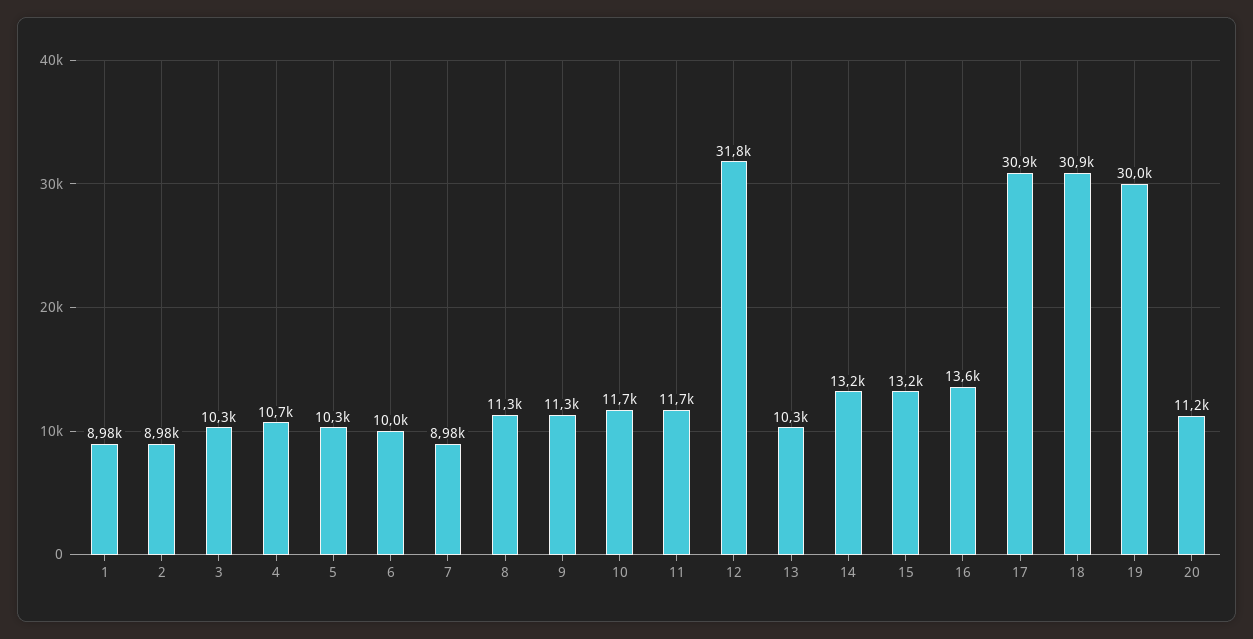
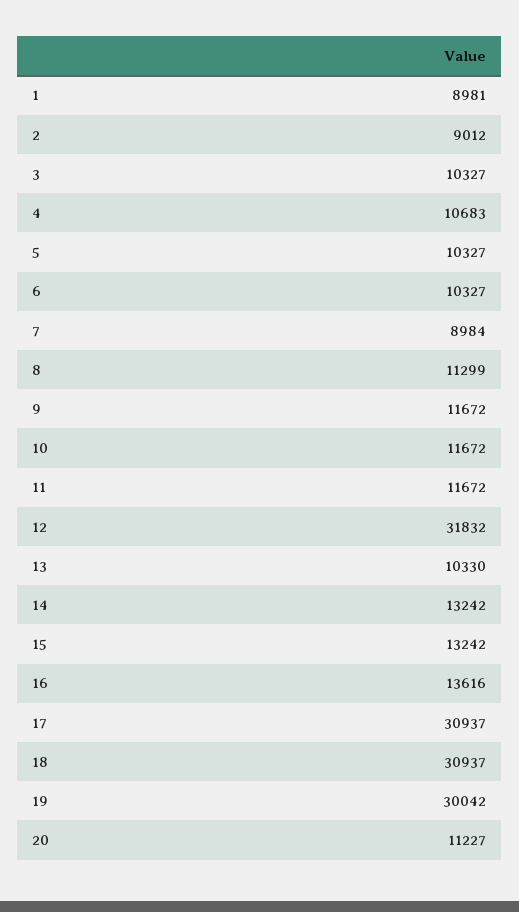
  {
    "1": 8981,
-   "2": 8980,
+   "2": 9012,
    "3": 10327,
    "4": 10683,
    "5": 10327,
-   "6": 10000,
+   "6": 10327,
    "7": 8984,
    "8": 11299,
-   "9": 11300,
+   "9": 11672,
    "10": 11672,
    "11": 11672,
    "12": 31832,
    "13": 10330,
    "14": 13242,
    "15": 13242,
    "16": 13616,
    "17": 30937,
    "18": 30937,
    "19": 30042,
    "20": 11227
  }

